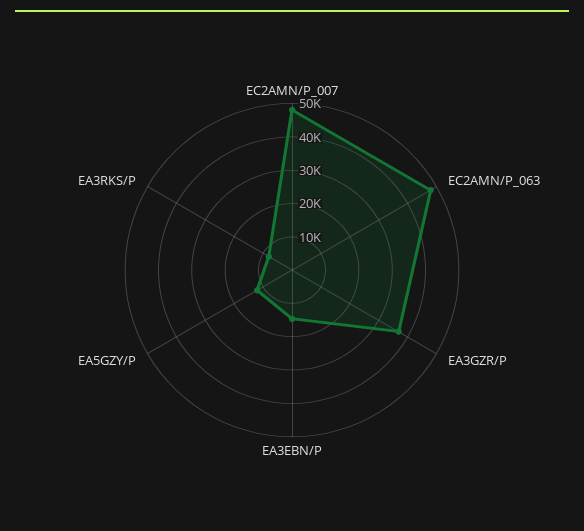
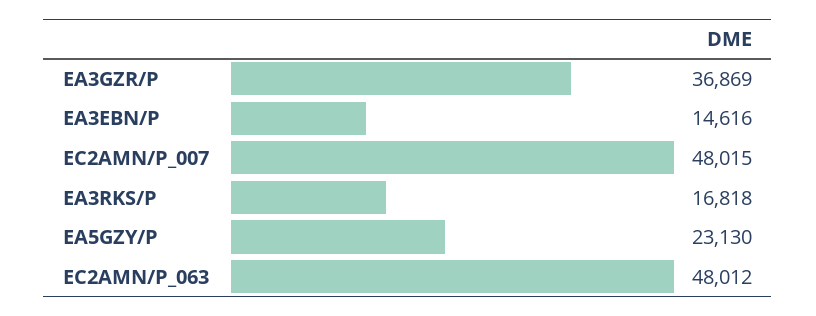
  {
    "EC2AMN/P_007": 48015,
    "EC2AMN/P_063": 48012,
    "EA3GZR/P": 36869,
    "EA3EBN/P": 14616,
-   "EA5GZY/P": 12500,
+   "EA5GZY/P": 23130,
-   "EA3RKS/P": 7500
+   "EA3RKS/P": 16818
  }

